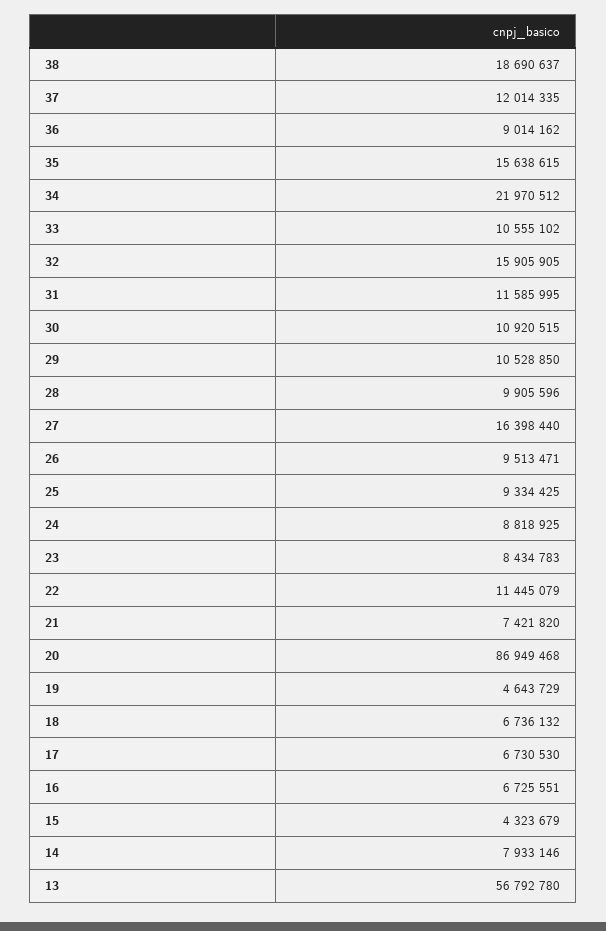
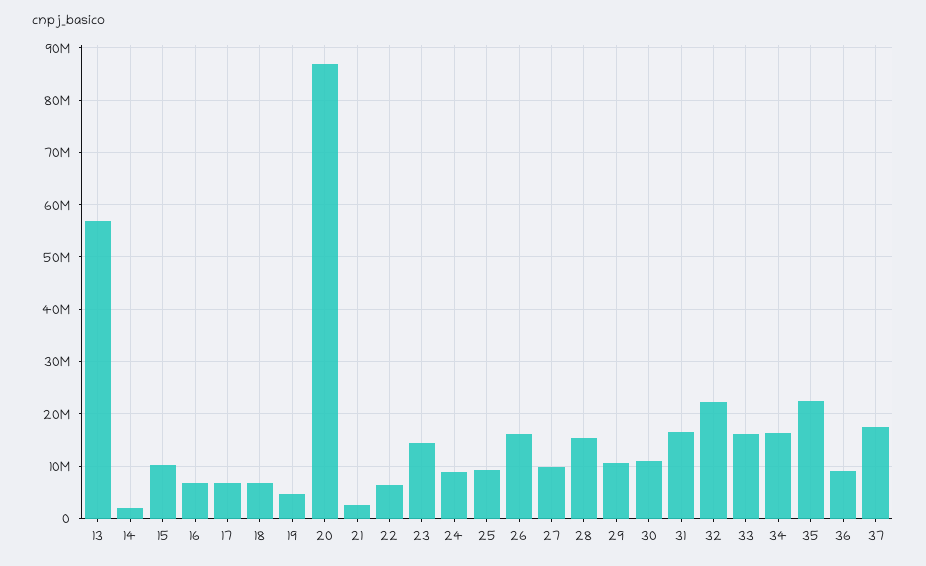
  {
-   "38": 18690637,
-   "37": 12014335,
+   "37": 18000000,
    "36": 9014162,
-   "35": 15638615,
+   "35": 22000000,
-   "34": 21970512,
+   "34": 16000000,
-   "33": 10555102,
+   "33": 16000000,
-   "32": 15905905,
+   "32": 22000000,
-   "31": 11585995,
+   "31": 16000000,
    "30": 10920515,
    "29": 10528850,
-   "28": 9905596,
+   "28": 16000000,
-   "27": 16398440,
+   "27": 10000000,
-   "26": 9513471,
+   "26": 16000000,
    "25": 9334425,
    "24": 8818925,
-   "23": 8434783,
+   "23": 14000000,
-   "22": 11445079,
+   "22": 6000000,
-   "21": 7421820,
+   "21": 2000000,
    "20": 86949468,
    "19": 4643729,
    "18": 6736132,
    "17": 6730530,
    "16": 6725551,
-   "15": 4323679,
+   "15": 10000000,
-   "14": 7933146,
+   "14": 2000000,
    "13": 56792780
  }

